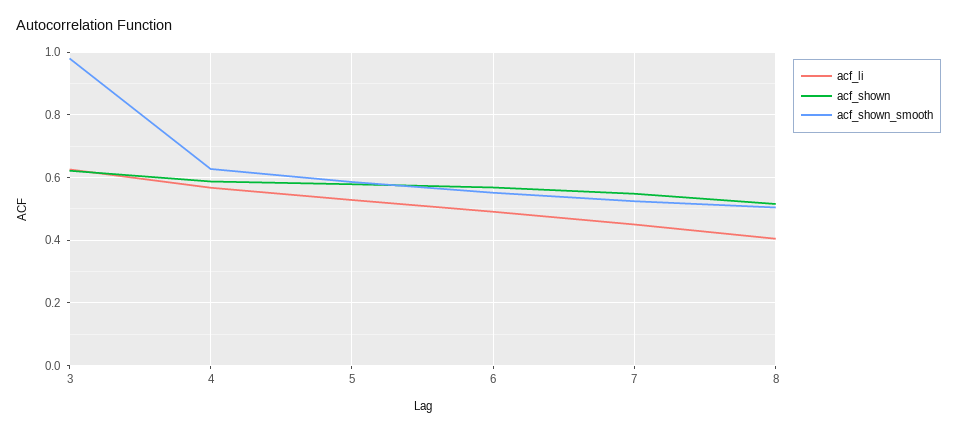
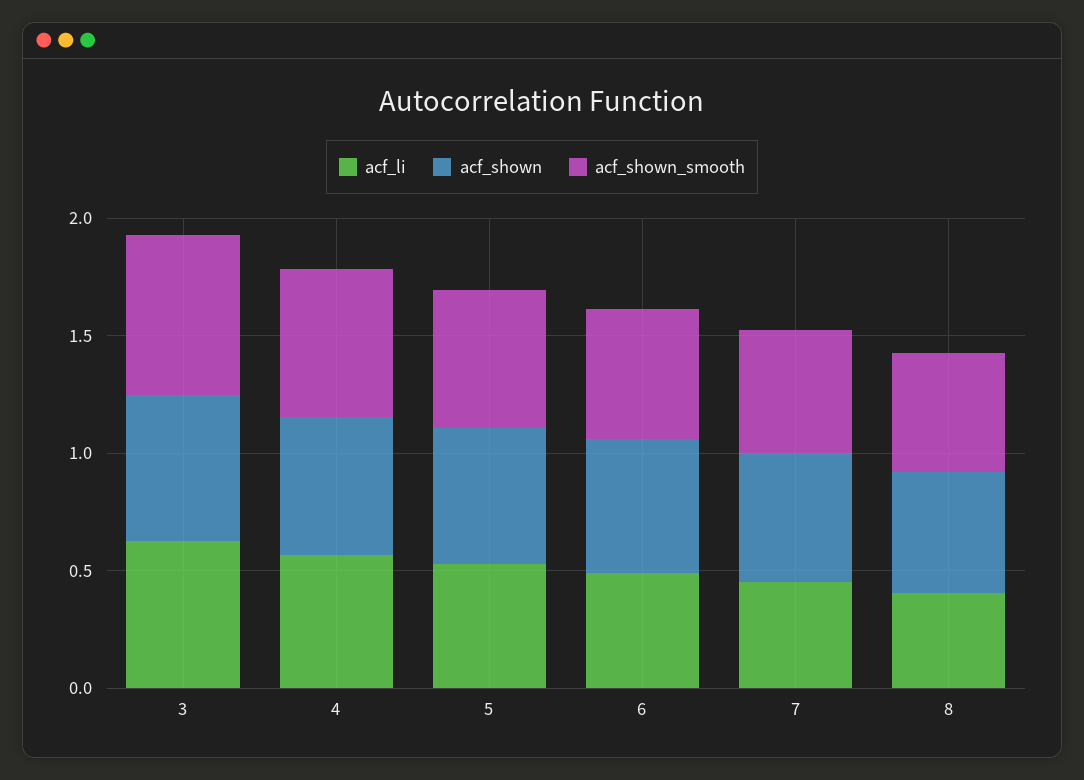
  {
    "acf_li": {
      "3": 0.62,
      "4": 0.56,
      "5": 0.52,
      "6": 0.5,
      "7": 0.46,
      "8": 0.4
    },
    "acf_shown": {
      "3": 0.62,
      "4": 0.58,
      "5": 0.58,
      "6": 0.56,
      "7": 0.54,
      "8": 0.52
    },
    "acf_shown_smooth": {
-     "3": 0.98,
+     "3": 0.7,
      "4": 0.62,
      "5": 0.58,
      "6": 0.56,
      "7": 0.52,
      "8": 0.5
    }
  }

